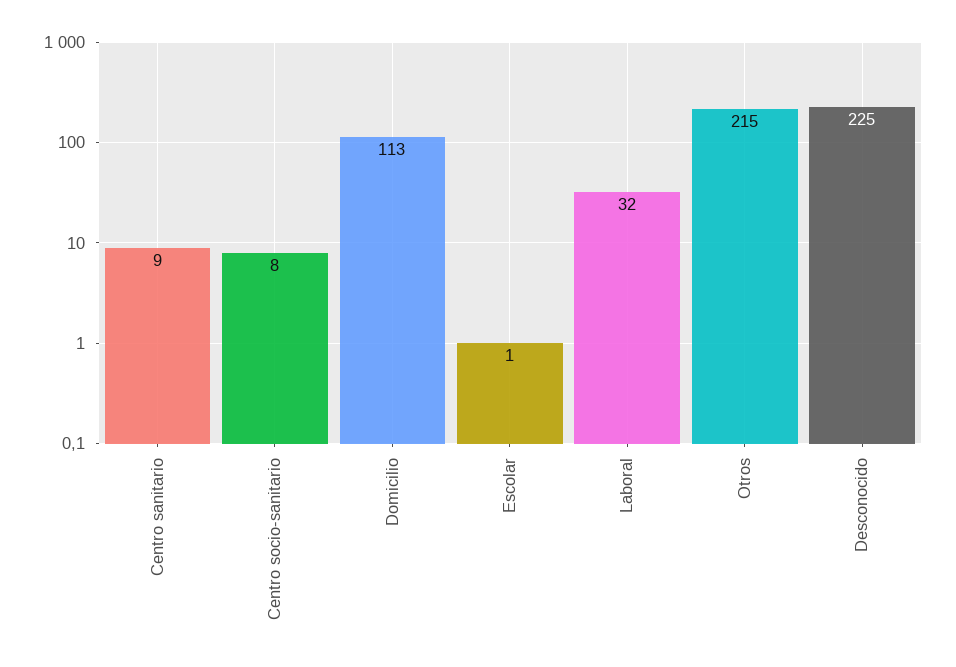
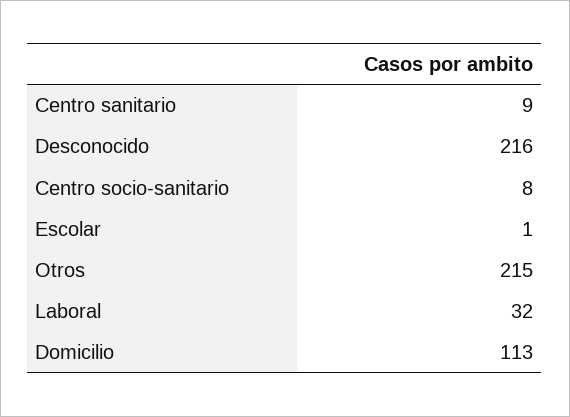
  {
    "Centro sanitario": 9,
    "Centro socio-sanitario": 8,
    "Domicilio": 113,
    "Escolar": 1,
    "Laboral": 32,
    "Otros": 215,
-   "Desconocido": 225
+   "Desconocido": 216
  }

